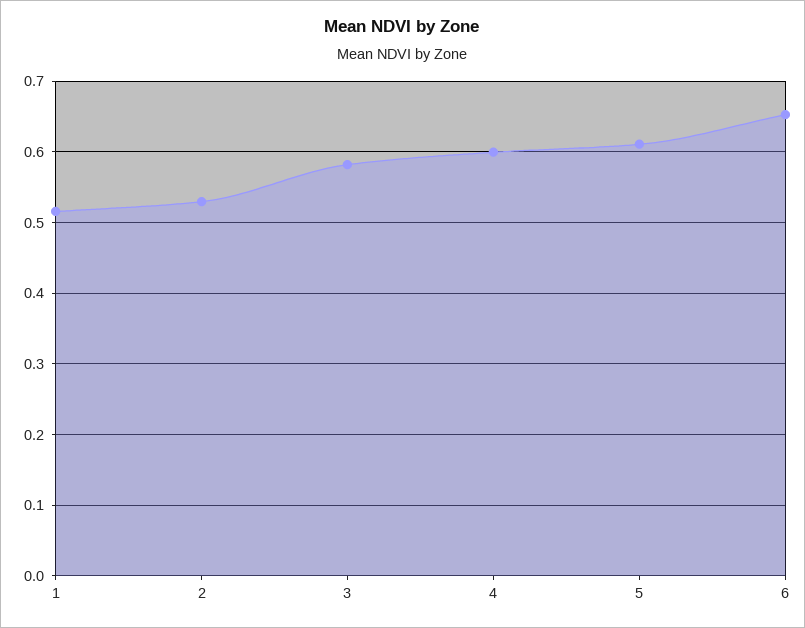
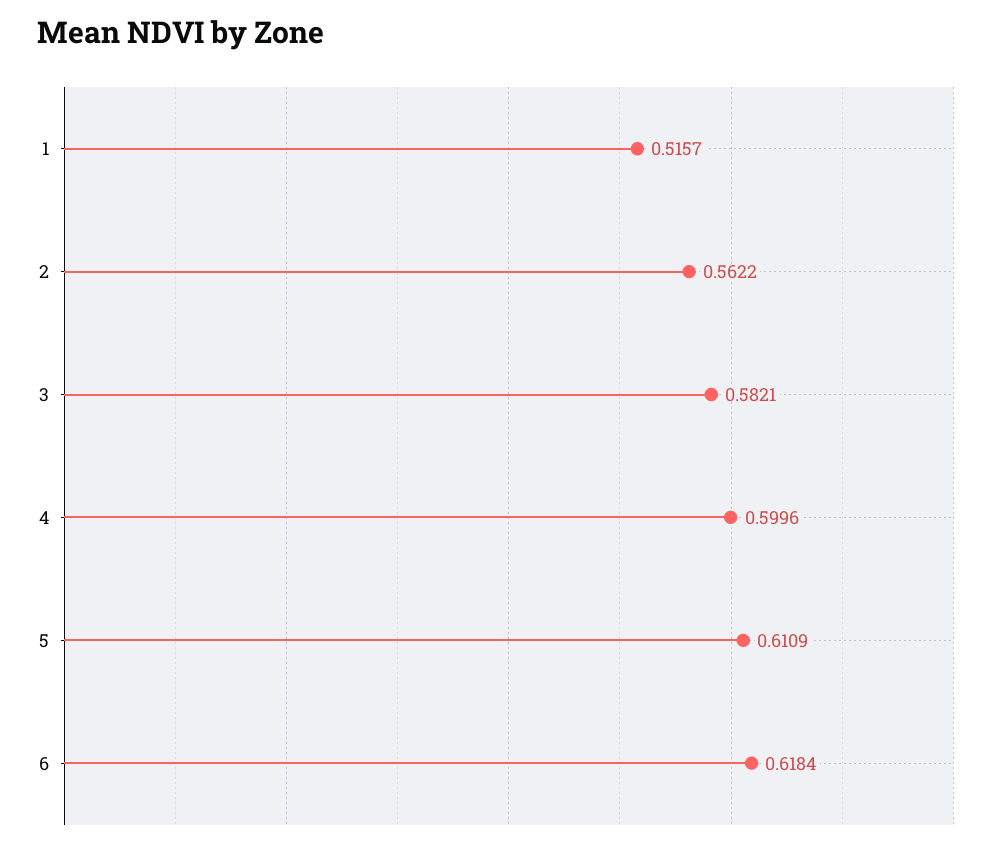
  {
    "1": 0.5157,
-   "2": 0.53,
+   "2": 0.5622,
    "3": 0.5821,
    "4": 0.5996,
    "5": 0.6109,
-   "6": 0.65
+   "6": 0.6184
  }

